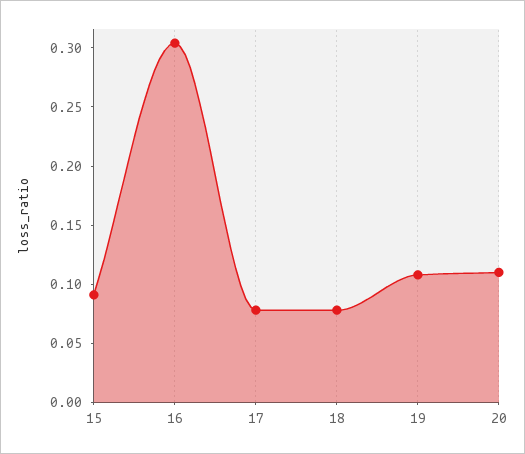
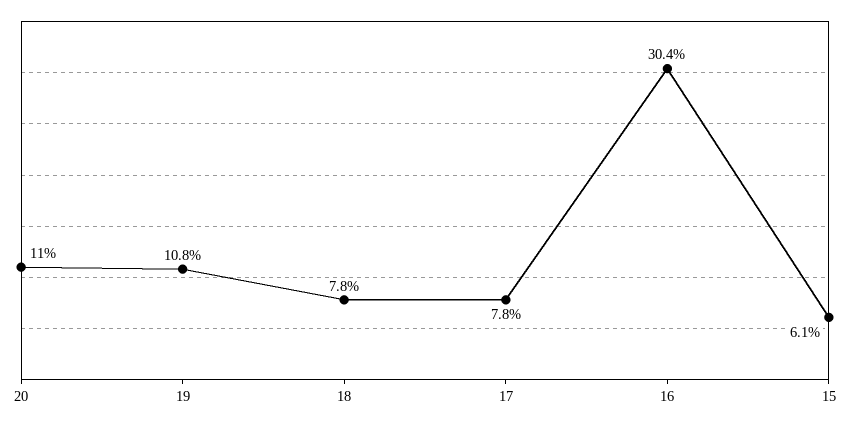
  {
-   "15": 0.09,
+   "15": 0.061,
    "16": 0.304,
    "17": 0.078,
    "18": 0.078,
    "19": 0.108,
    "20": 0.11
  }

